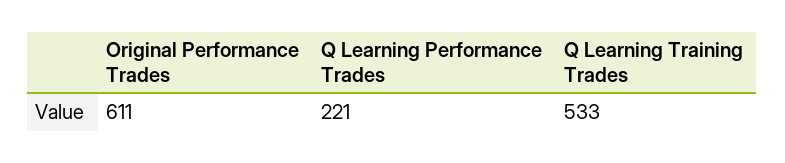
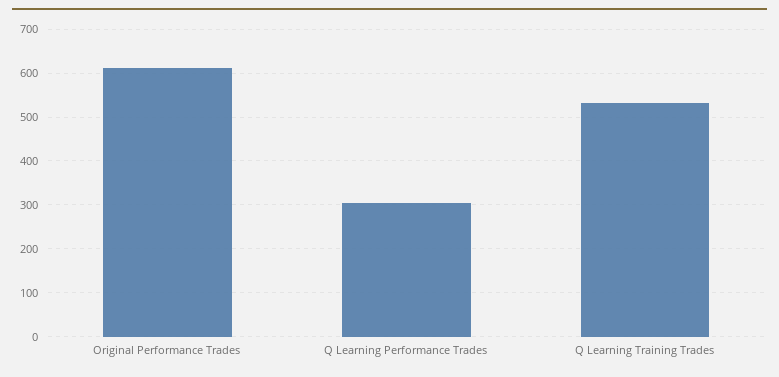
  {
    "Original Performance Trades": 611,
-   "Q Learning Performance Trades": 221,
+   "Q Learning Performance Trades": 300,
    "Q Learning Training Trades": 533
  }

